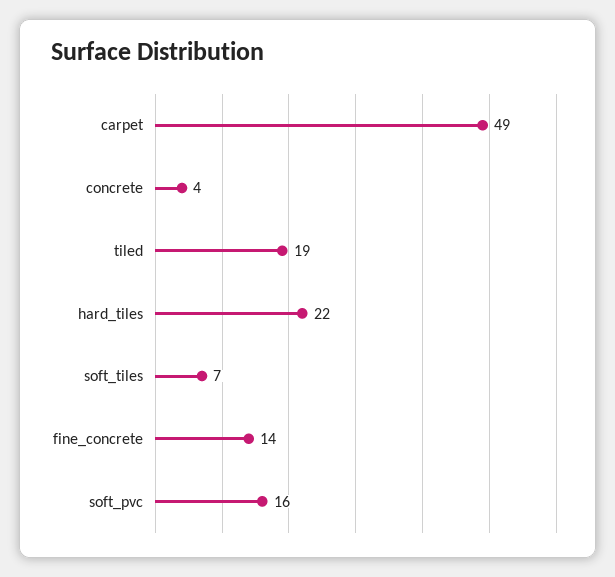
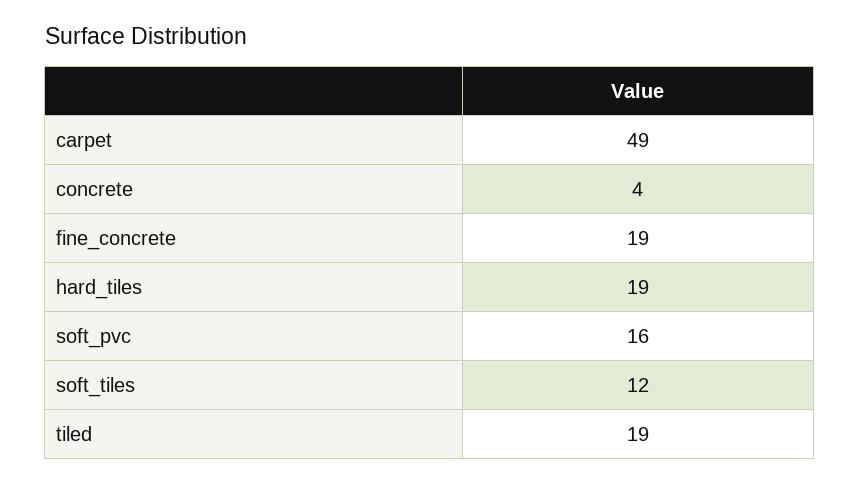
  {
    "carpet": 49,
    "concrete": 4,
    "tiled": 19,
-   "hard_tiles": 22,
+   "hard_tiles": 19,
-   "soft_tiles": 7,
+   "soft_tiles": 12,
-   "fine_concrete": 14,
+   "fine_concrete": 19,
    "soft_pvc": 16
  }

